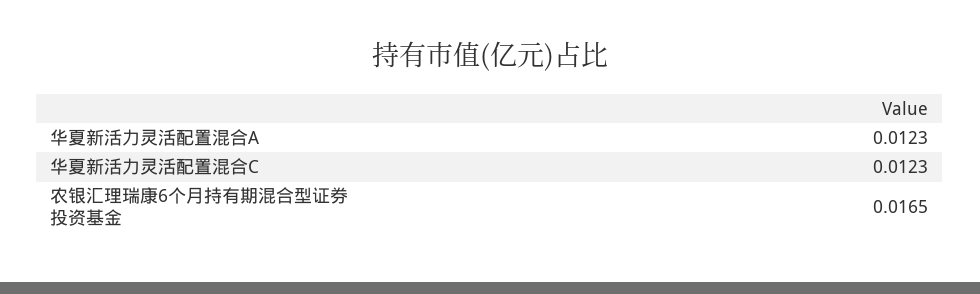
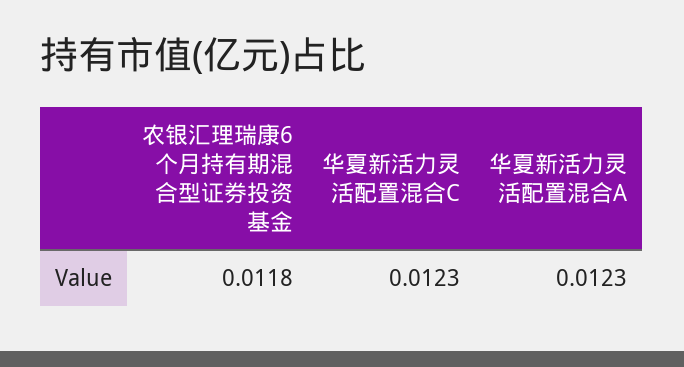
  {
    "华夏新活力灵活配置混合A": 0.0123,
    "华夏新活力灵活配置混合C": 0.0123,
-   "农银汇理瑞康6个月持有期混合型证券投资基金": 0.0165
+   "农银汇理瑞康6个月持有期混合型证券投资基金": 0.0118
  }

